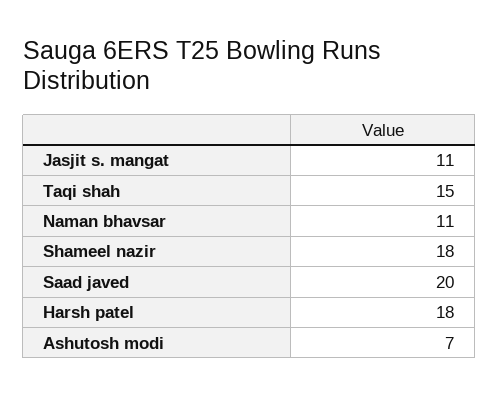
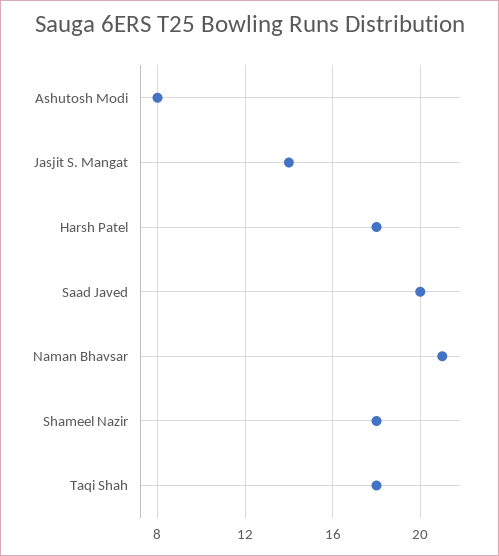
  {
-   "Jasjit s. mangat": 11,
+   "Jasjit s. mangat": 14,
-   "Taqi shah": 15,
+   "Taqi shah": 18,
-   "Naman bhavsar": 11,
+   "Naman bhavsar": 21,
    "Shameel nazir": 18,
    "Saad javed": 20,
    "Harsh patel": 18,
-   "Ashutosh modi": 7
+   "Ashutosh modi": 8
  }

